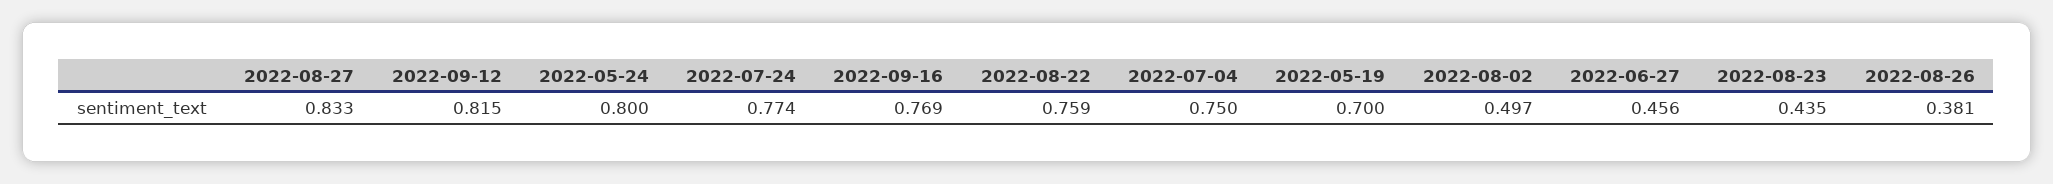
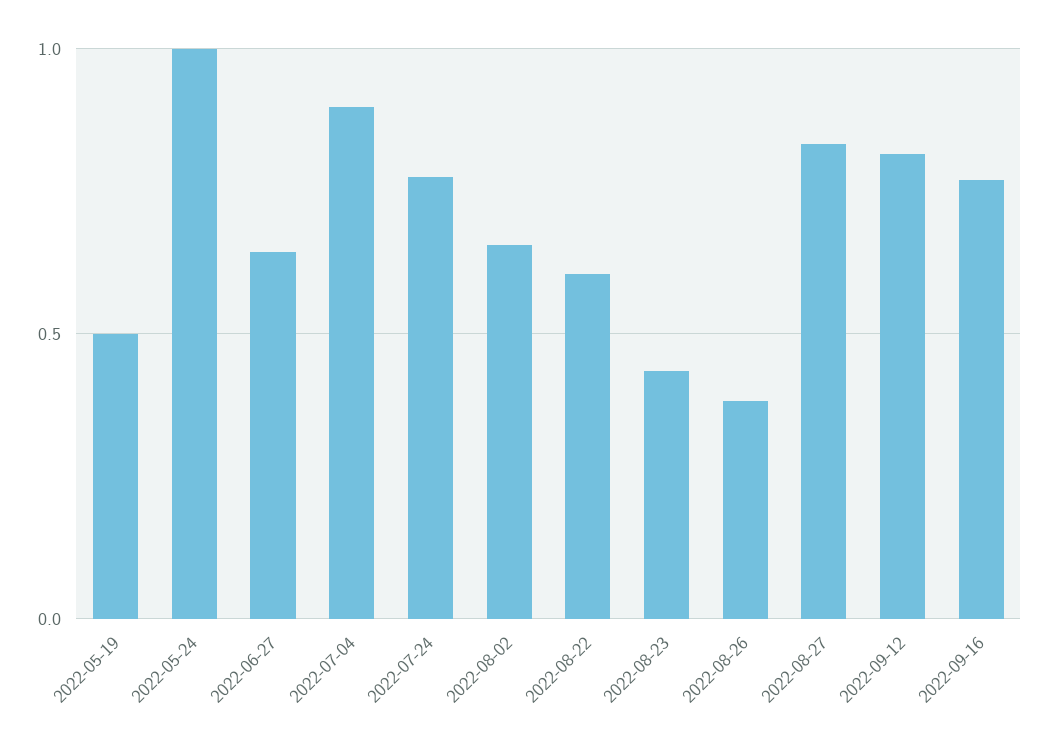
  {
    "2022-08-27": 0.833,
    "2022-09-12": 0.815,
-   "2022-05-24": 0.8,
+   "2022-05-24": 1,
    "2022-07-24": 0.774,
    "2022-09-16": 0.769,
-   "2022-08-22": 0.759,
+   "2022-08-22": 0.6,
-   "2022-07-04": 0.75,
+   "2022-07-04": 0.9,
-   "2022-05-19": 0.7,
+   "2022-05-19": 0.5,
-   "2022-08-02": 0.497,
+   "2022-08-02": 0.65,
-   "2022-06-27": 0.456,
+   "2022-06-27": 0.65,
    "2022-08-23": 0.435,
    "2022-08-26": 0.381
  }

